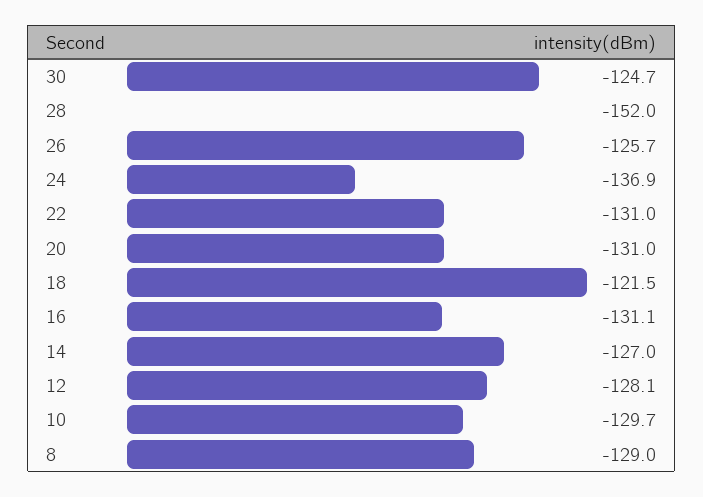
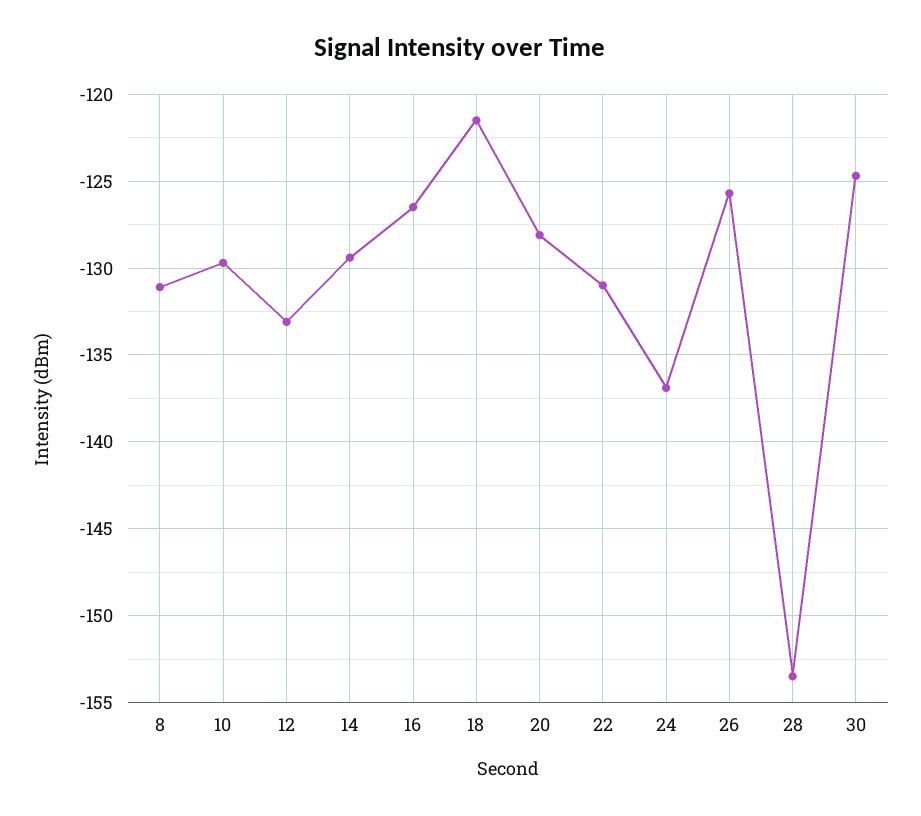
  {
    "30": -124.7,
-   "28": -152,
+   "28": -153.5,
    "26": -125.7,
    "24": -136.9,
    "22": -131,
-   "20": -131,
+   "20": -128,
    "18": -121.5,
-   "16": -131.1,
+   "16": -126.5,
-   "14": -127,
+   "14": -129.5,
-   "12": -128.1,
+   "12": -133,
    "10": -129.7,
-   "8": -129
+   "8": -131
  }

